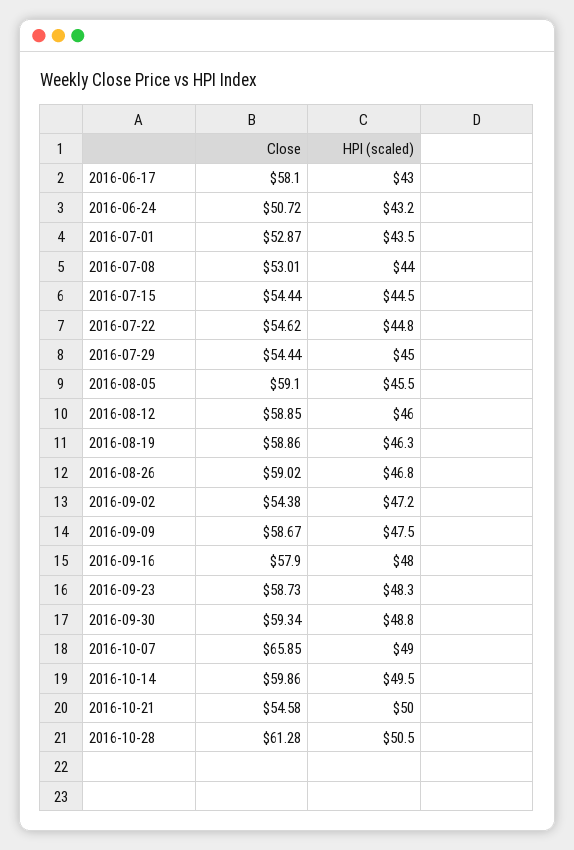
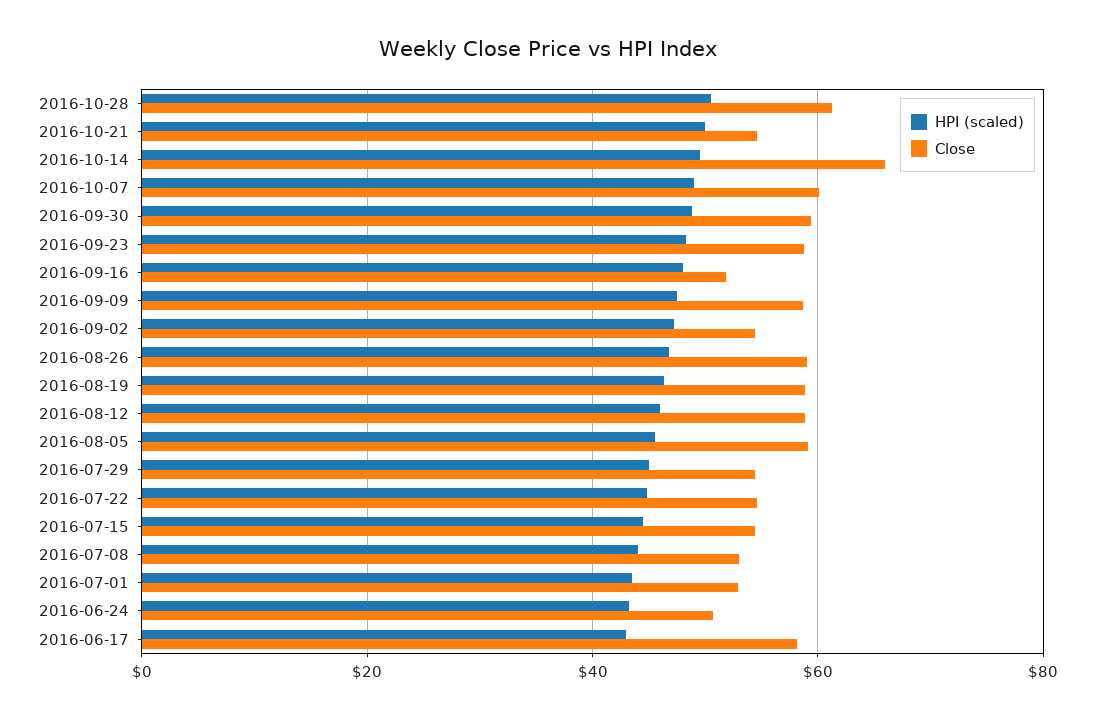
  {
    "Close": {
      "2016-06-17": 58.1,
      "2016-06-24": 50.72,
      "2016-07-01": 52.87,
      "2016-07-08": 53.01,
      "2016-07-15": 54.44,
      "2016-07-22": 54.62,
      "2016-07-29": 54.44,
      "2016-08-05": 59.1,
      "2016-08-12": 58.85,
      "2016-08-19": 58.86,
      "2016-08-26": 59.02,
      "2016-09-02": 54.38,
      "2016-09-09": 58.67,
-     "2016-09-16": 57.9,
+     "2016-09-16": 52,
      "2016-09-23": 58.73,
      "2016-09-30": 59.34,
-     "2016-10-07": 65.85,
+     "2016-10-07": 60,
-     "2016-10-14": 59.86,
+     "2016-10-14": 66,
      "2016-10-21": 54.58,
      "2016-10-28": 61.28
    },
    "HPI (scaled)": {
      "2016-06-17": 43,
      "2016-06-24": 43.2,
      "2016-07-01": 43.5,
      "2016-07-08": 44,
      "2016-07-15": 44.5,
      "2016-07-22": 44.8,
      "2016-07-29": 45,
      "2016-08-05": 45.5,
      "2016-08-12": 46,
      "2016-08-19": 46.3,
      "2016-08-26": 46.8,
      "2016-09-02": 47.2,
      "2016-09-09": 47.5,
      "2016-09-16": 48,
      "2016-09-23": 48.3,
      "2016-09-30": 48.8,
      "2016-10-07": 49,
      "2016-10-14": 49.5,
      "2016-10-21": 50,
      "2016-10-28": 50.5
    }
  }

